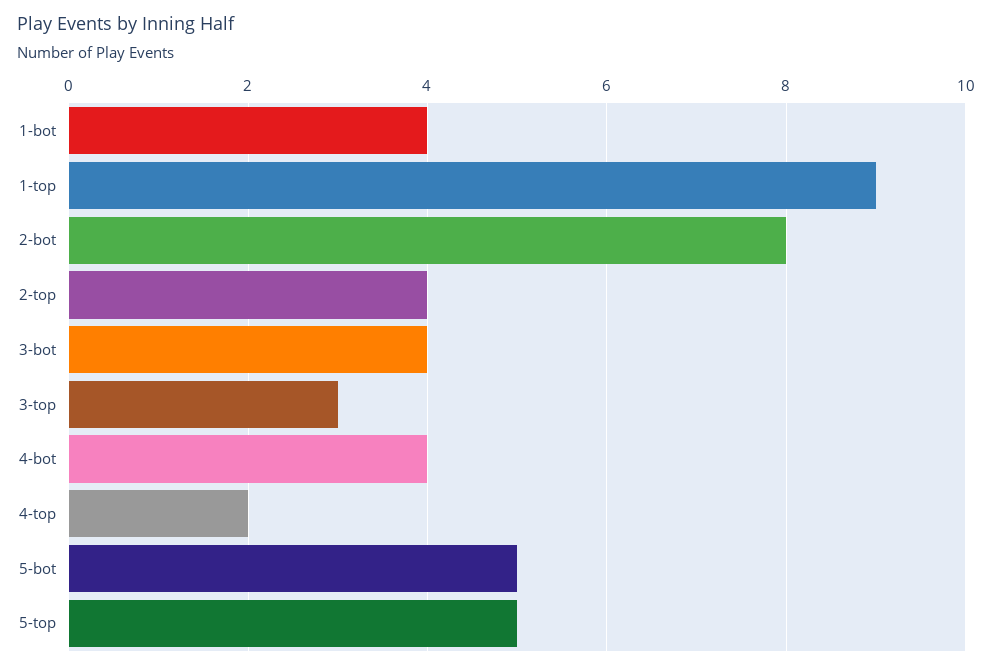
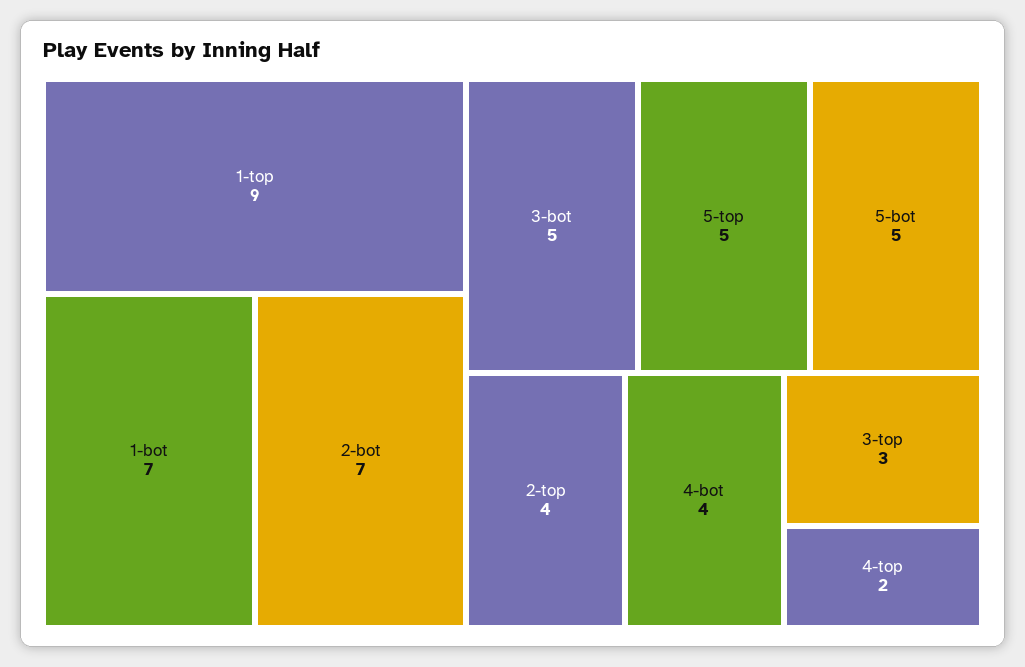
  {
-   "1-bot": 4,
+   "1-bot": 7,
    "1-top": 9,
-   "2-bot": 8,
+   "2-bot": 7,
    "2-top": 4,
-   "3-bot": 4,
+   "3-bot": 5,
    "3-top": 3,
    "4-bot": 4,
    "4-top": 2,
    "5-bot": 5,
    "5-top": 5
  }

